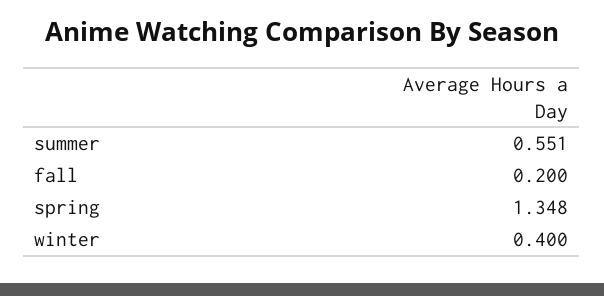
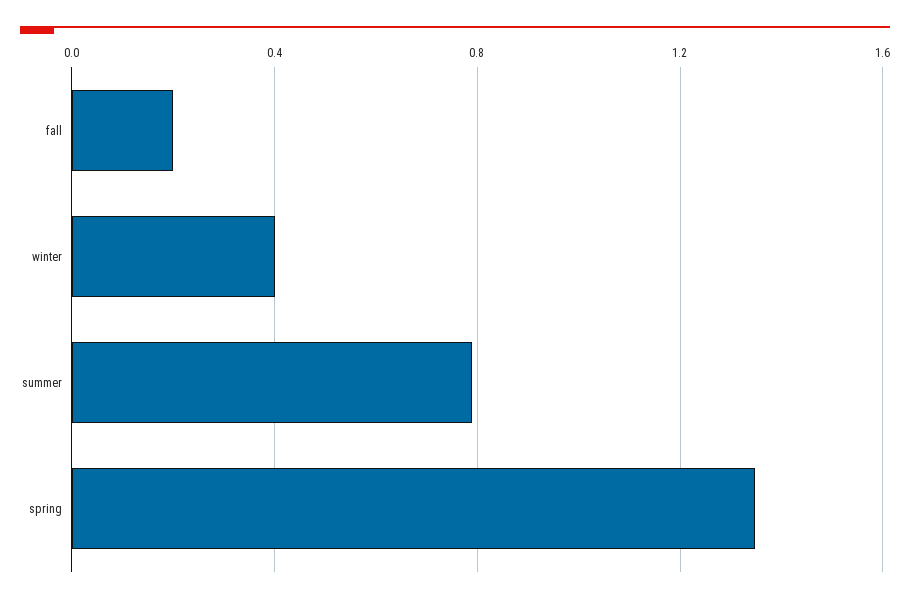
  {
-   "summer": 0.551,
+   "summer": 0.8,
    "fall": 0.2,
    "spring": 1.348,
    "winter": 0.4
  }

